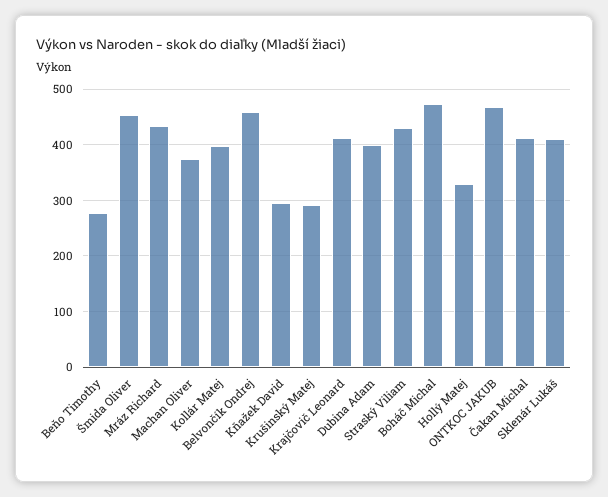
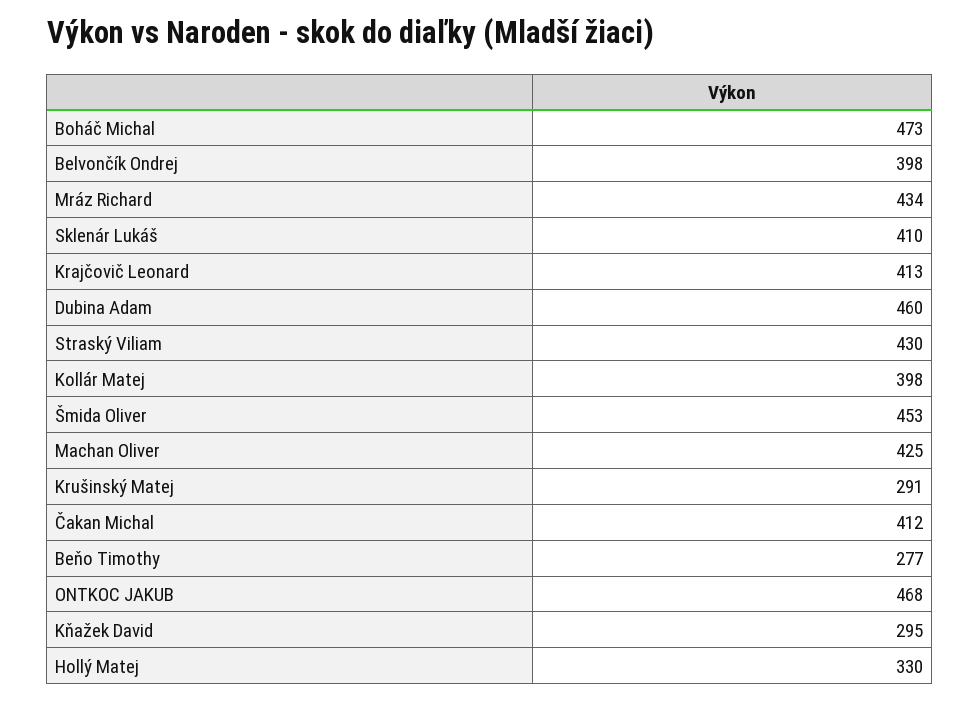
  {
    "Beňo Timothy": 277,
    "Šmida Oliver": 453,
    "Mráz Richard": 434,
-   "Machan Oliver": 380,
+   "Machan Oliver": 425,
    "Kollár Matej": 398,
-   "Belvončík Ondrej": 460,
+   "Belvončík Ondrej": 398,
    "Kňažek David": 295,
    "Krušinský Matej": 291,
    "Krajčovič Leonard": 413,
-   "Dubina Adam": 400,
+   "Dubina Adam": 460,
    "Straský Viliam": 430,
    "Boháč Michal": 473,
    "Hollý Matej": 330,
    "ONTKOC JAKUB": 468,
    "Čakan Michal": 412,
    "Sklenár Lukáš": 410
  }

